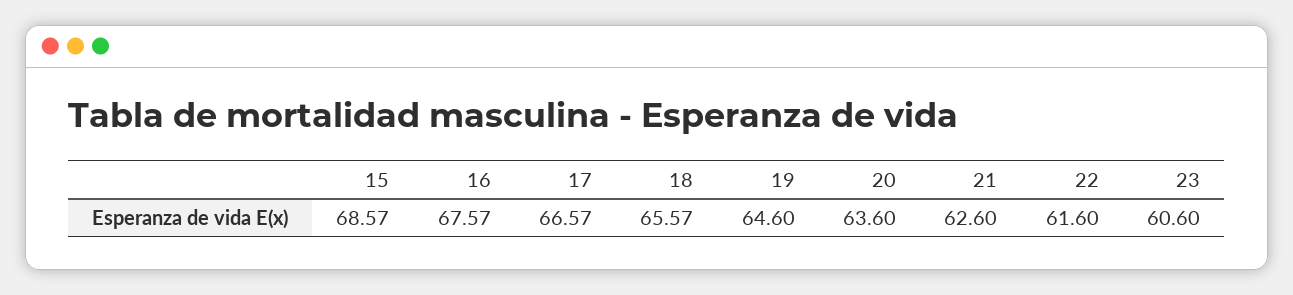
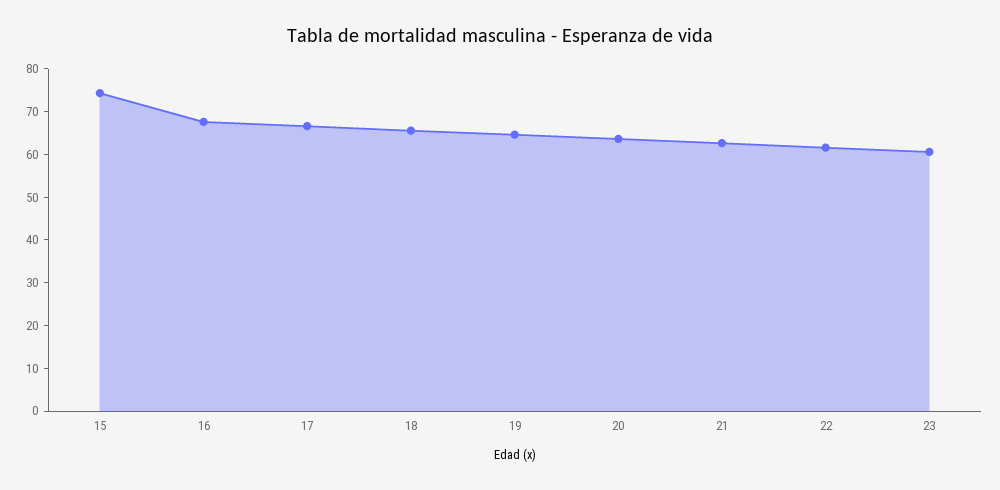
  {
-   "15": 68.57,
+   "15": 74,
    "16": 67.57,
    "17": 66.57,
    "18": 65.57,
    "19": 64.6,
    "20": 63.6,
    "21": 62.6,
    "22": 61.6,
    "23": 60.6
  }

